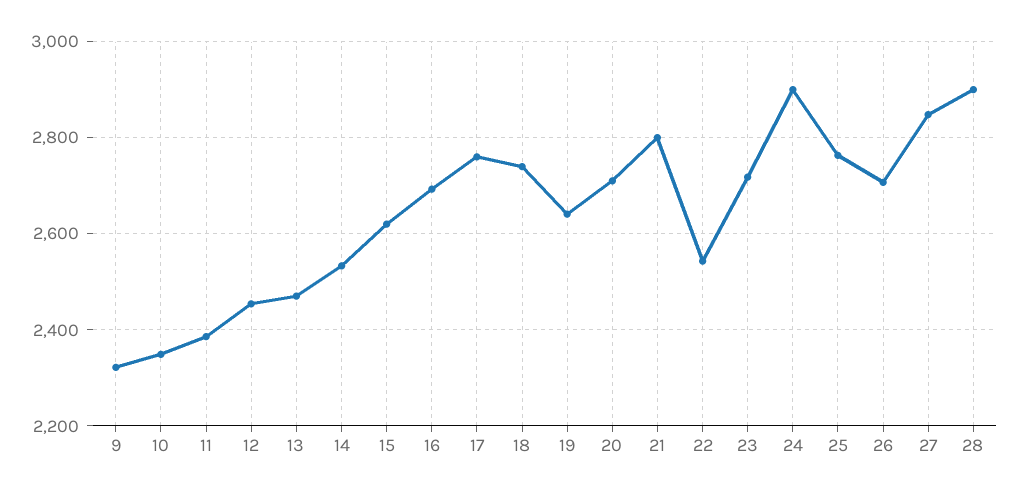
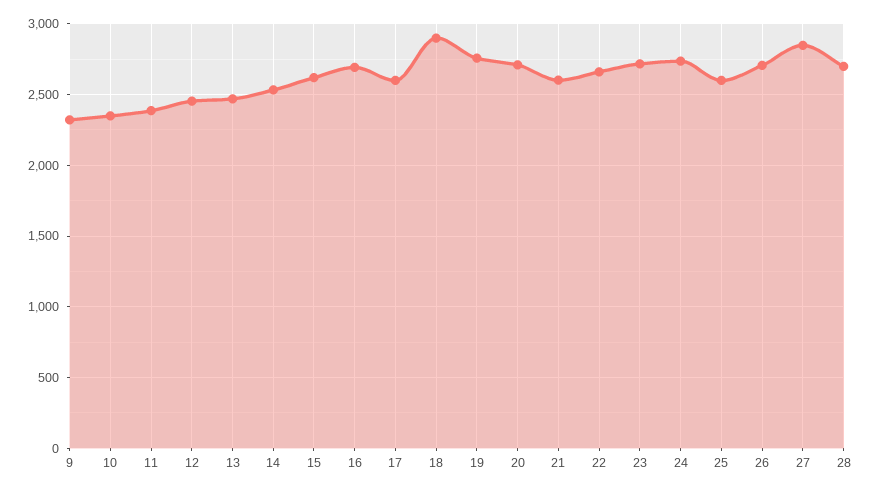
  {
    "9": 2320,
    "10": 2340,
    "11": 2380,
    "12": 2460,
    "13": 2480,
    "14": 2540,
    "15": 2620,
    "16": 2700,
-   "17": 2760,
+   "17": 2600,
-   "18": 2740,
+   "18": 2900,
-   "19": 2640,
+   "19": 2750,
    "20": 2720,
-   "21": 2800,
+   "21": 2600,
-   "22": 2540,
+   "22": 2650,
    "23": 2720,
-   "24": 2900,
+   "24": 2750,
-   "25": 2760,
+   "25": 2600,
    "26": 2700,
    "27": 2840,
-   "28": 2900
+   "28": 2700
  }

